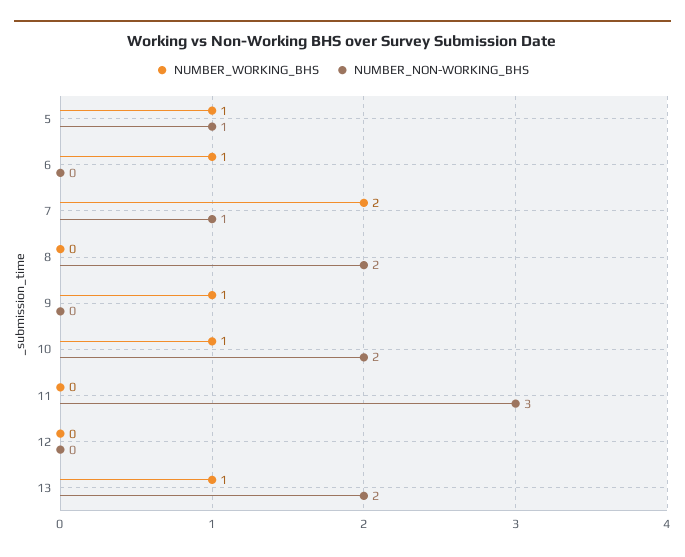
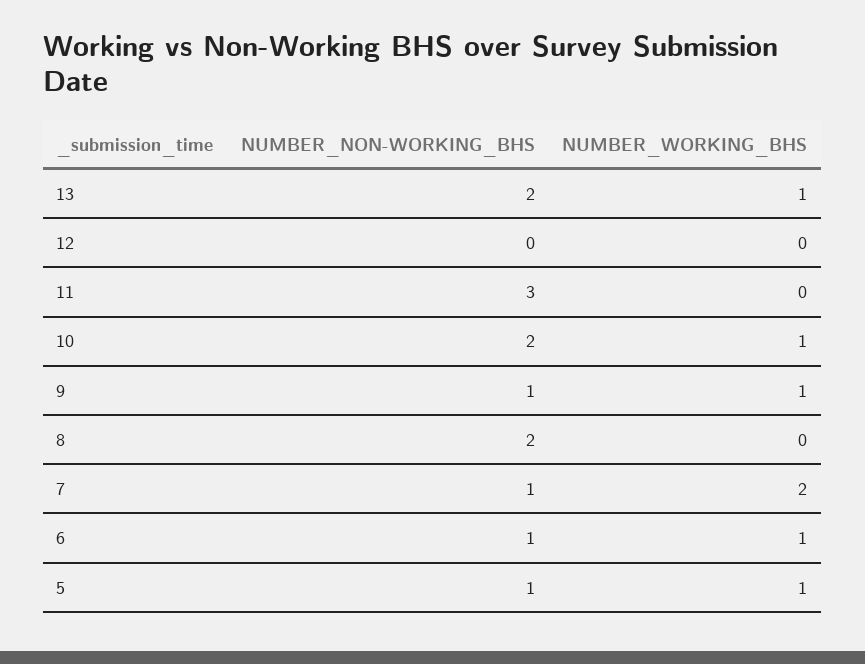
  {
    "NUMBER_WORKING_BHS": {
      "5": 1,
      "6": 1,
      "7": 2,
      "8": 0,
      "9": 1,
      "10": 1,
      "11": 0,
      "12": 0,
      "13": 1
    },
    "NUMBER_NON-WORKING_BHS": {
      "5": 1,
-     "6": 0,
+     "6": 1,
      "7": 1,
      "8": 2,
-     "9": 0,
+     "9": 1,
      "10": 2,
      "11": 3,
      "12": 0,
      "13": 2
    }
  }

